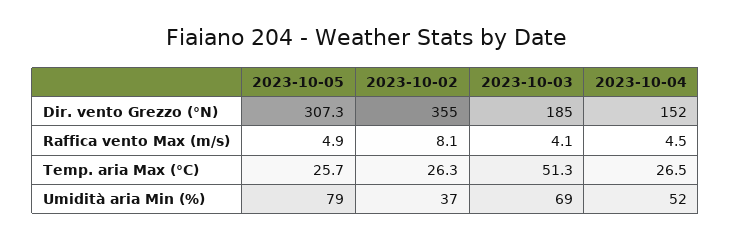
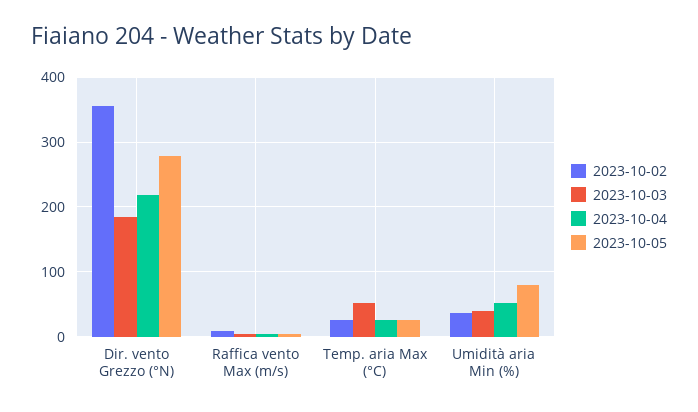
  {
    "2023-10-05": {
-     "Dir. vento Grezzo (°N)": 307.3,
+     "Dir. vento Grezzo (°N)": 280,
      "Raffica vento Max (m/s)": 4.9,
      "Temp. aria Max (°C)": 25.7,
      "Umidità aria Min (%)": 79
    },
    "2023-10-02": {
      "Dir. vento Grezzo (°N)": 355,
      "Raffica vento Max (m/s)": 8.1,
      "Temp. aria Max (°C)": 26.3,
      "Umidità aria Min (%)": 37
    },
    "2023-10-03": {
      "Dir. vento Grezzo (°N)": 185,
      "Raffica vento Max (m/s)": 4.1,
      "Temp. aria Max (°C)": 51.3,
-     "Umidità aria Min (%)": 69
+     "Umidità aria Min (%)": 40
    },
    "2023-10-04": {
-     "Dir. vento Grezzo (°N)": 152,
+     "Dir. vento Grezzo (°N)": 220,
      "Raffica vento Max (m/s)": 4.5,
      "Temp. aria Max (°C)": 26.5,
      "Umidità aria Min (%)": 52
    }
  }

